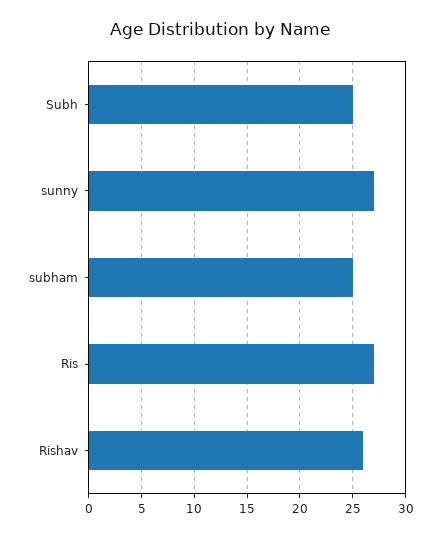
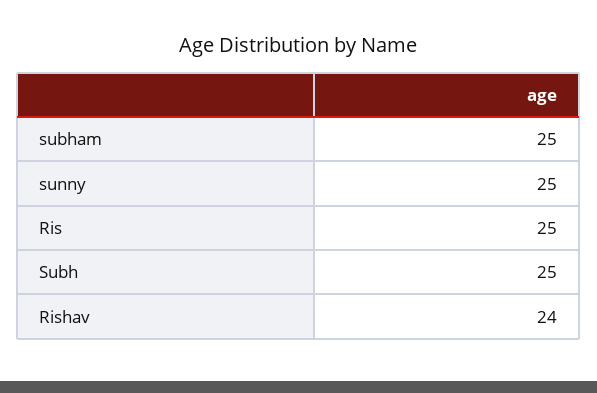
  {
    "Subh": 25,
-   "sunny": 27,
+   "sunny": 25,
    "subham": 25,
-   "Ris": 27,
+   "Ris": 25,
-   "Rishav": 26
+   "Rishav": 24
  }

